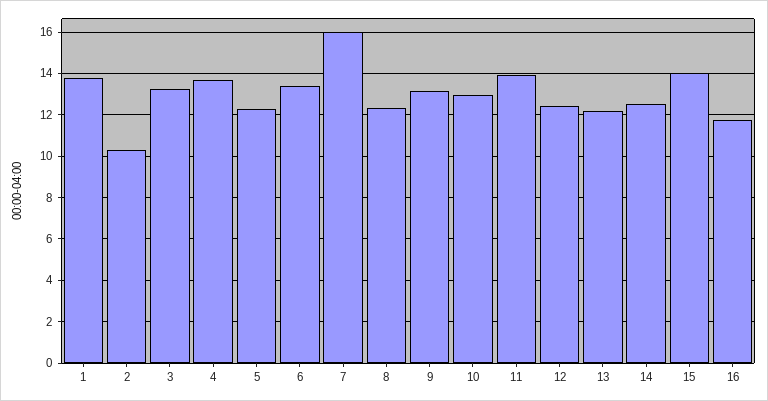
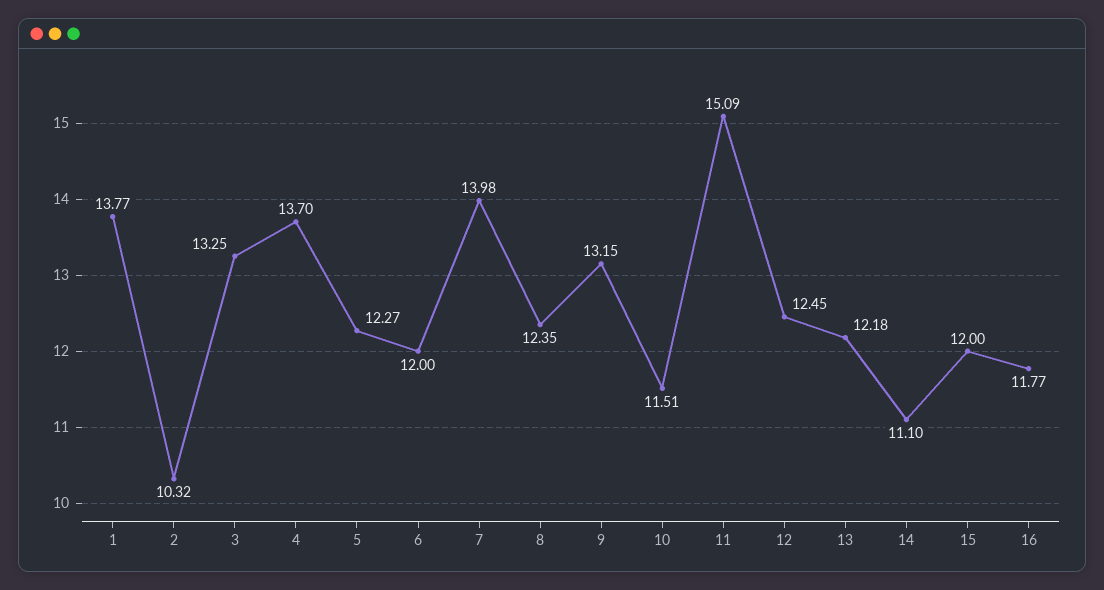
  {
    "1": 13.77,
    "2": 10.32,
    "3": 13.25,
    "4": 13.7,
    "5": 12.27,
-   "6": 13.5,
+   "6": 12,
-   "7": 16,
+   "7": 13.98,
    "8": 12.35,
    "9": 13.15,
-   "10": 13,
+   "10": 11.51,
-   "11": 14,
+   "11": 15.09,
    "12": 12.45,
    "13": 12.18,
-   "14": 12.5,
+   "14": 11.1,
-   "15": 14,
+   "15": 12,
    "16": 11.77
  }

